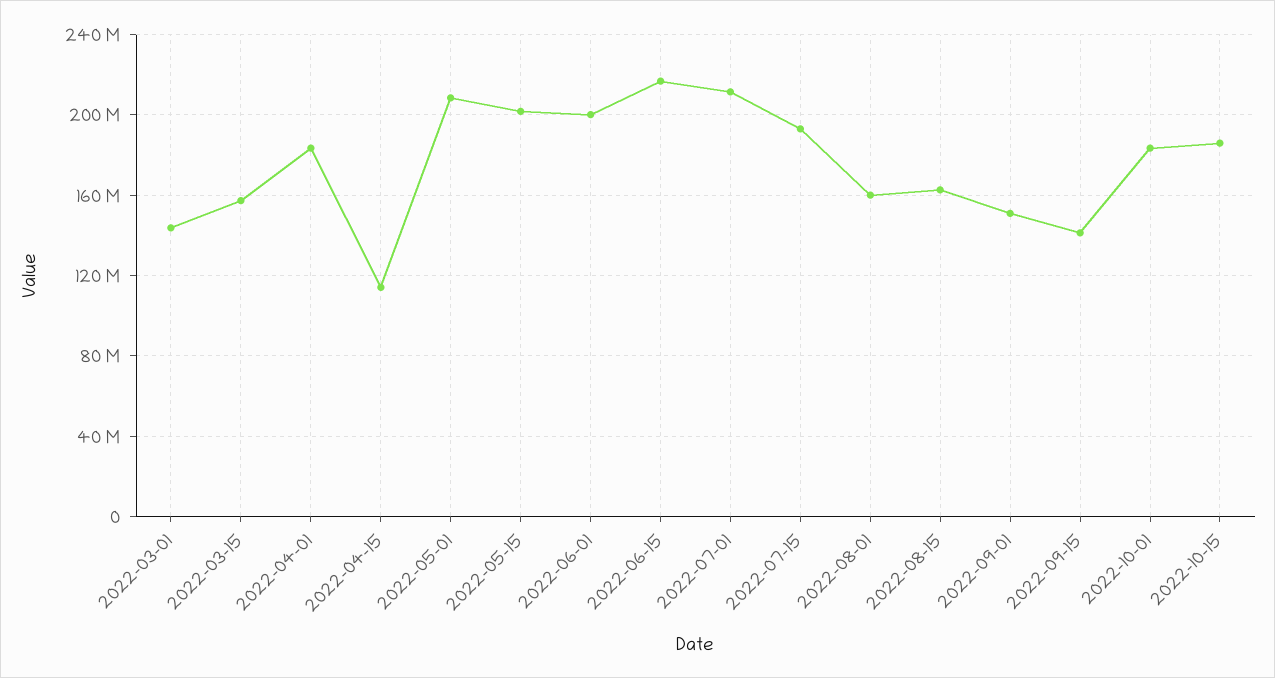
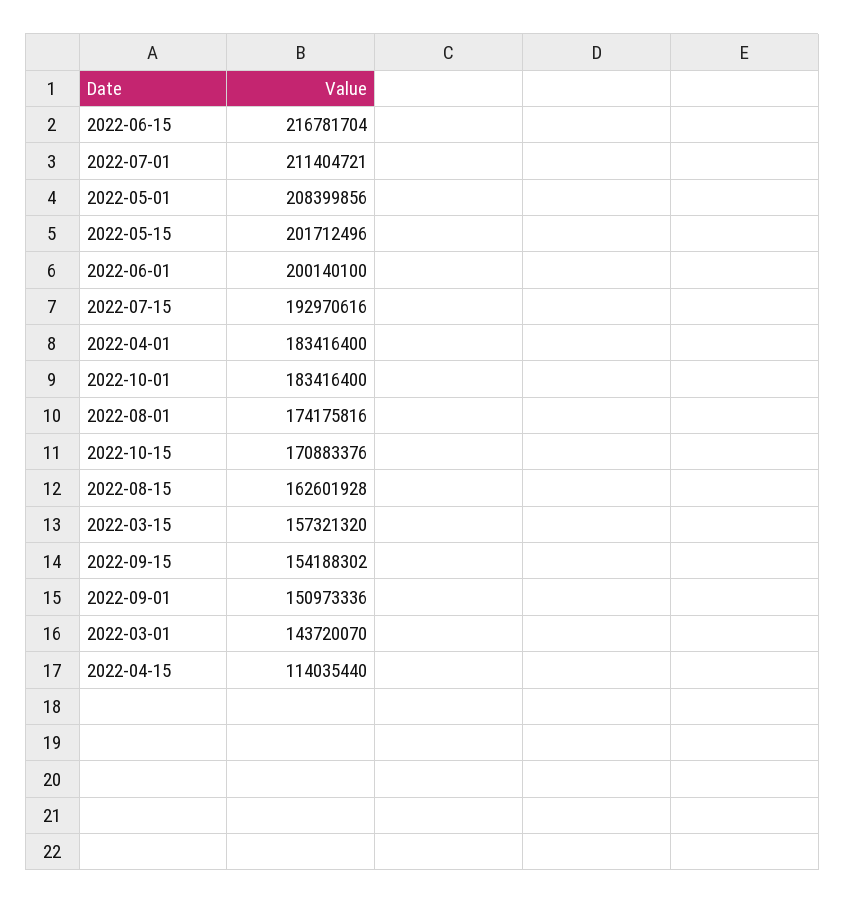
  {
    "2022-03-01": 143720070,
    "2022-03-15": 157321320,
    "2022-04-01": 183416400,
    "2022-04-15": 114035440,
    "2022-05-01": 208399856,
    "2022-05-15": 201712496,
    "2022-06-01": 200140100,
    "2022-06-15": 216781704,
    "2022-07-01": 211404721,
    "2022-07-15": 192970616,
-   "2022-08-01": 160000000,
+   "2022-08-01": 174175816,
    "2022-08-15": 162601928,
    "2022-09-01": 150973336,
-   "2022-09-15": 140000000,
+   "2022-09-15": 154188302,
    "2022-10-01": 183416400,
-   "2022-10-15": 185000000
+   "2022-10-15": 170883376
  }

